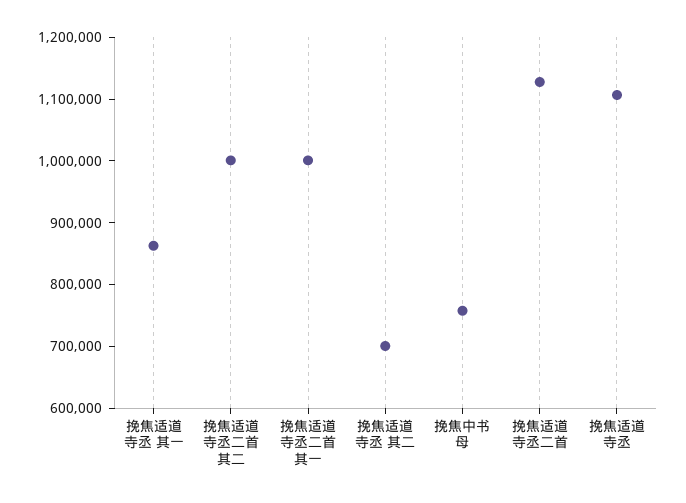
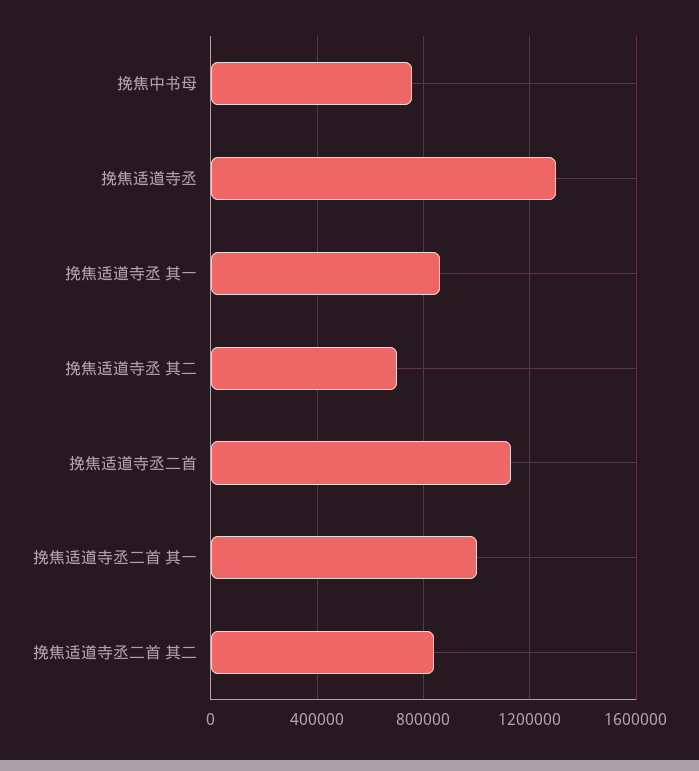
  {
    "挽焦适道寺丞 其一": 860000,
-   "挽焦适道寺丞二首 其二": 1000000,
+   "挽焦适道寺丞二首 其二": 850000,
    "挽焦适道寺丞二首 其一": 1000000,
    "挽焦适道寺丞 其二": 700000,
    "挽焦中书母": 760000,
    "挽焦适道寺丞二首": 1120000,
-   "挽焦适道寺丞": 1100000
+   "挽焦适道寺丞": 1300000
  }

